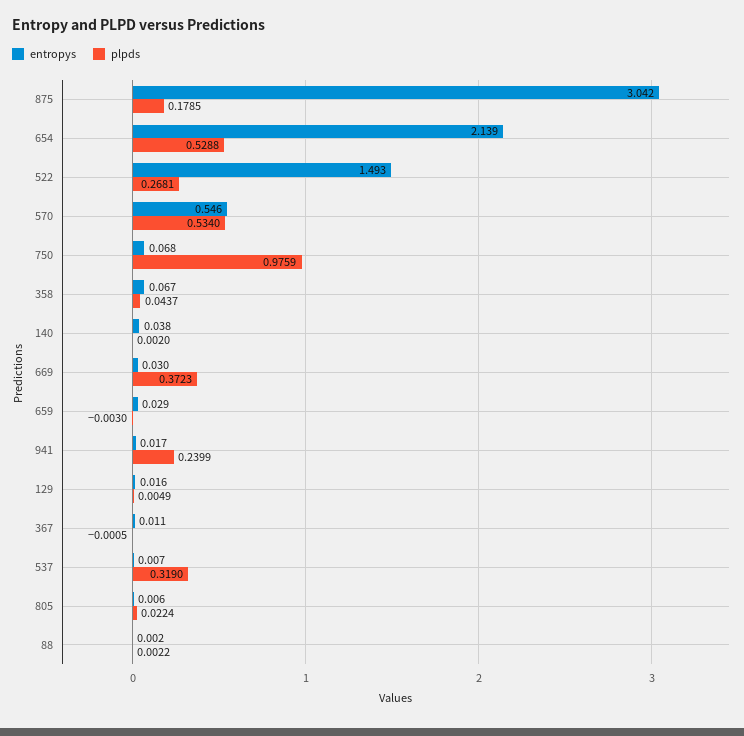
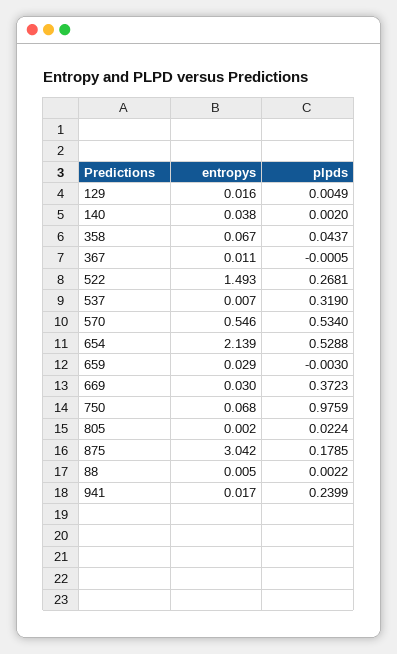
  {
    "entropys": {
      "875": 3.042,
      "654": 2.139,
      "522": 1.493,
      "570": 0.546,
      "750": 0.068,
      "358": 0.067,
      "140": 0.038,
      "669": 0.03,
      "659": 0.029,
      "941": 0.017,
      "129": 0.016,
      "367": 0.011,
      "537": 0.007,
-     "805": 0.006,
+     "805": 0.002,
-     "88": 0.002
+     "88": 0.005
    },
    "plpds": {
      "875": 0.1785,
      "654": 0.5288,
      "522": 0.2681,
      "570": 0.534,
      "750": 0.9759,
      "358": 0.0437,
      "140": 0.002,
      "669": 0.3723,
      "659": -0.003,
      "941": 0.2399,
      "129": 0.0049,
      "367": -0.0005,
      "537": 0.319,
      "805": 0.0224,
      "88": 0.0022
    }
  }

